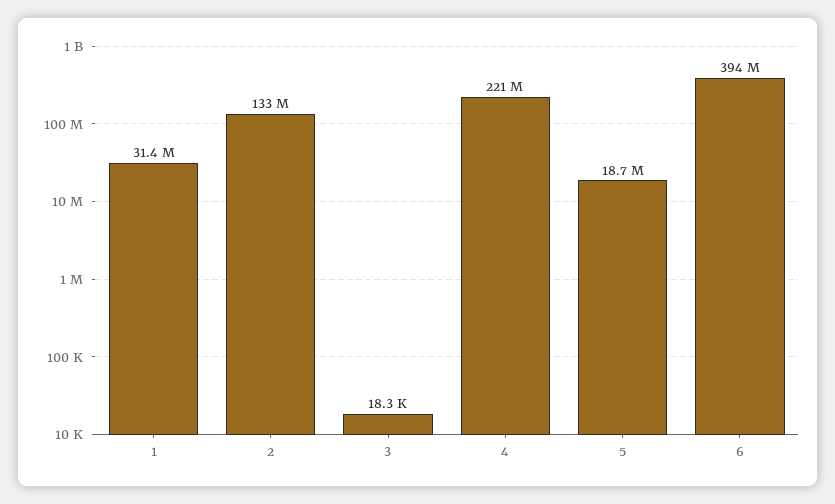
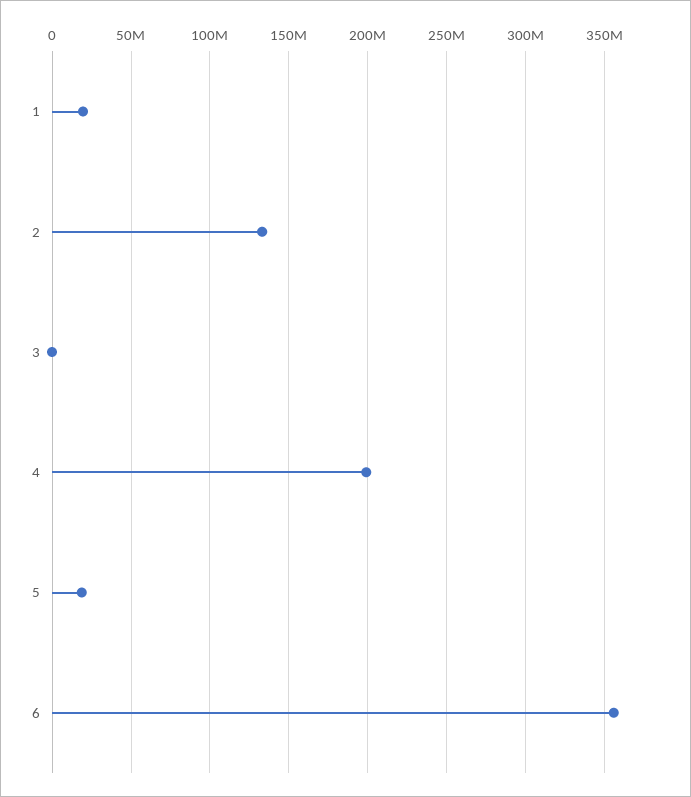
  {
-   "1": 31400000,
+   "1": 20000000,
    "2": 133000000,
    "3": 18300,
-   "4": 221000000,
+   "4": 200000000,
    "5": 18700000,
-   "6": 394000000
+   "6": 355000000
  }

